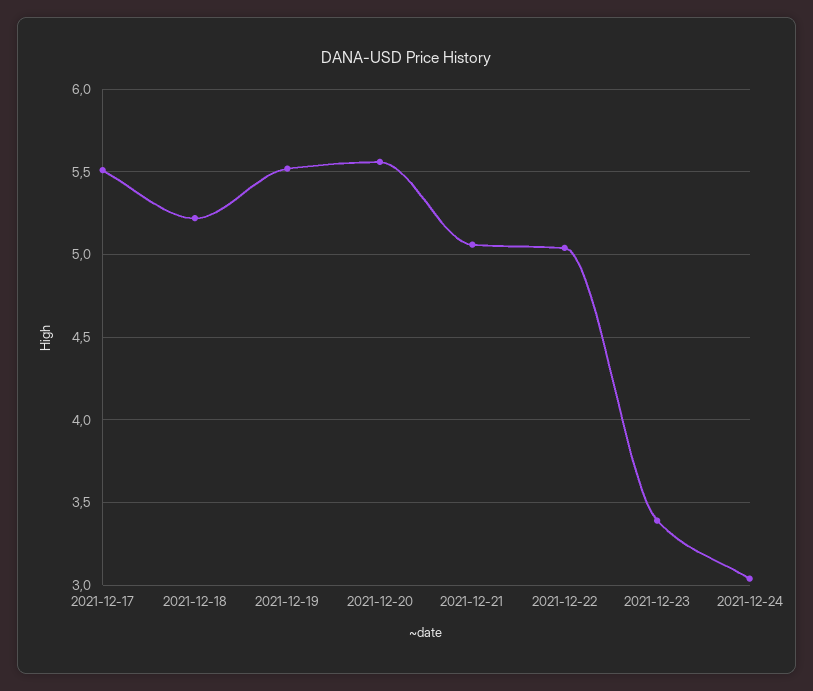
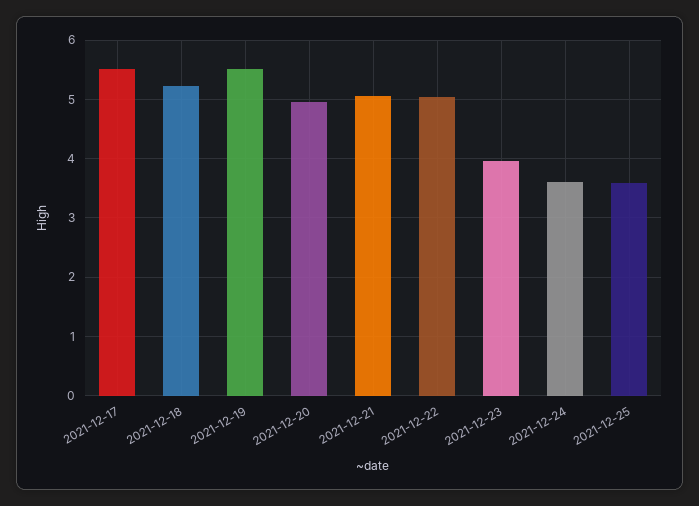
  {
    "2021-12-17": 5.5,
    "2021-12-18": 5.2,
    "2021-12-19": 5.5,
-   "2021-12-20": 5.55,
+   "2021-12-20": 5,
    "2021-12-21": 5.05,
    "2021-12-22": 5.05,
-   "2021-12-23": 3.4,
+   "2021-12-23": 4,
-   "2021-12-24": 3.05
+   "2021-12-24": 3.6,
+   "2021-12-25": 3.6
  }

